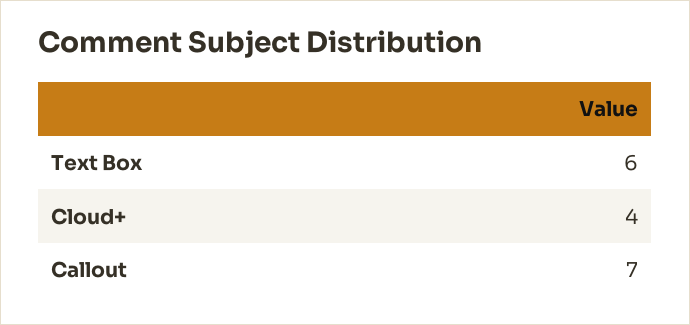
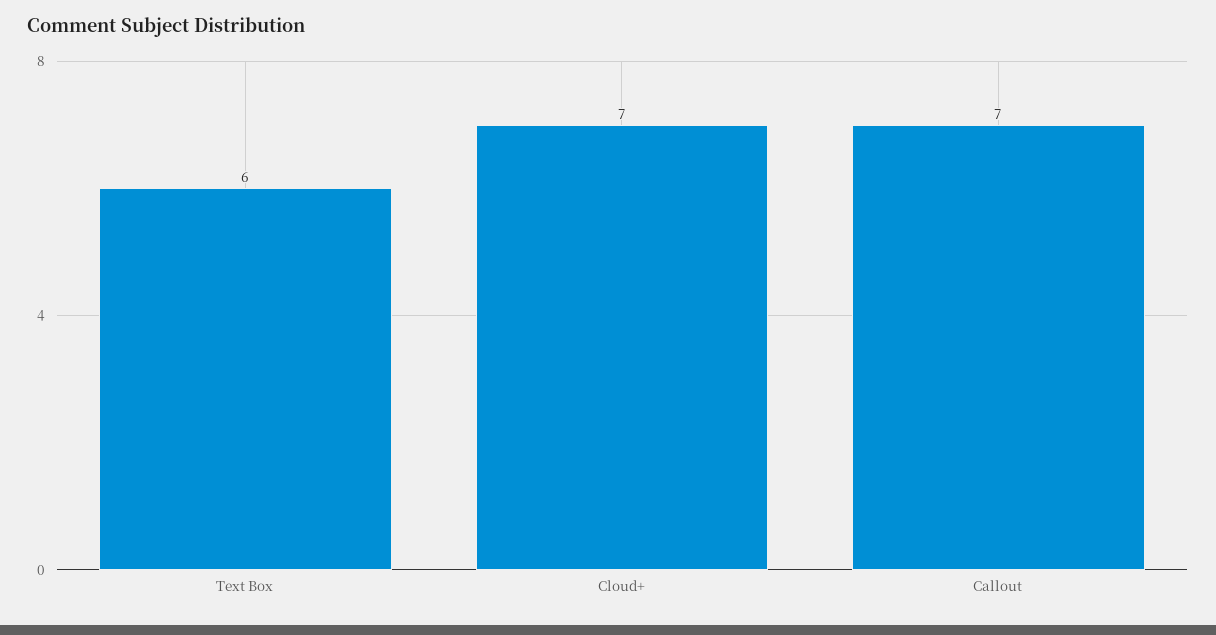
  {
    "Text Box": 6,
-   "Cloud+": 4,
+   "Cloud+": 7,
    "Callout": 7
  }

